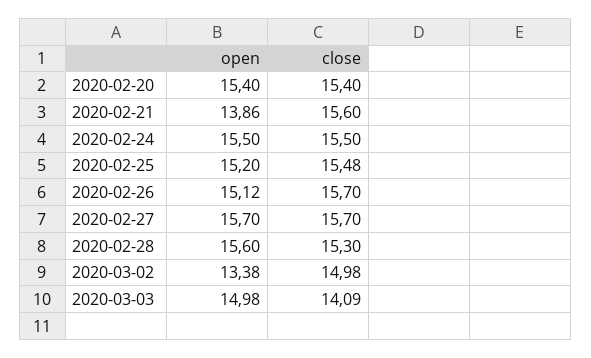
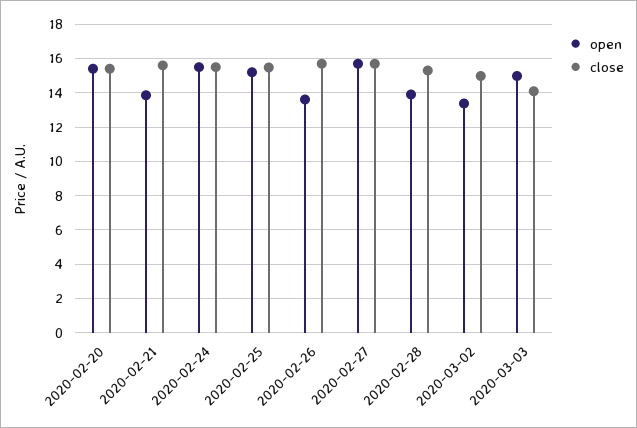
  {
    "open": {
      "2020-02-20": 15.4,
      "2020-02-21": 13.86,
      "2020-02-24": 15.5,
      "2020-02-25": 15.2,
-     "2020-02-26": 15.12,
+     "2020-02-26": 13.5,
      "2020-02-27": 15.7,
-     "2020-02-28": 15.6,
+     "2020-02-28": 14,
      "2020-03-02": 13.38,
      "2020-03-03": 14.98
    },
    "close": {
      "2020-02-20": 15.4,
      "2020-02-21": 15.6,
      "2020-02-24": 15.5,
      "2020-02-25": 15.48,
      "2020-02-26": 15.7,
      "2020-02-27": 15.7,
      "2020-02-28": 15.3,
      "2020-03-02": 14.98,
      "2020-03-03": 14.09
    }
  }

